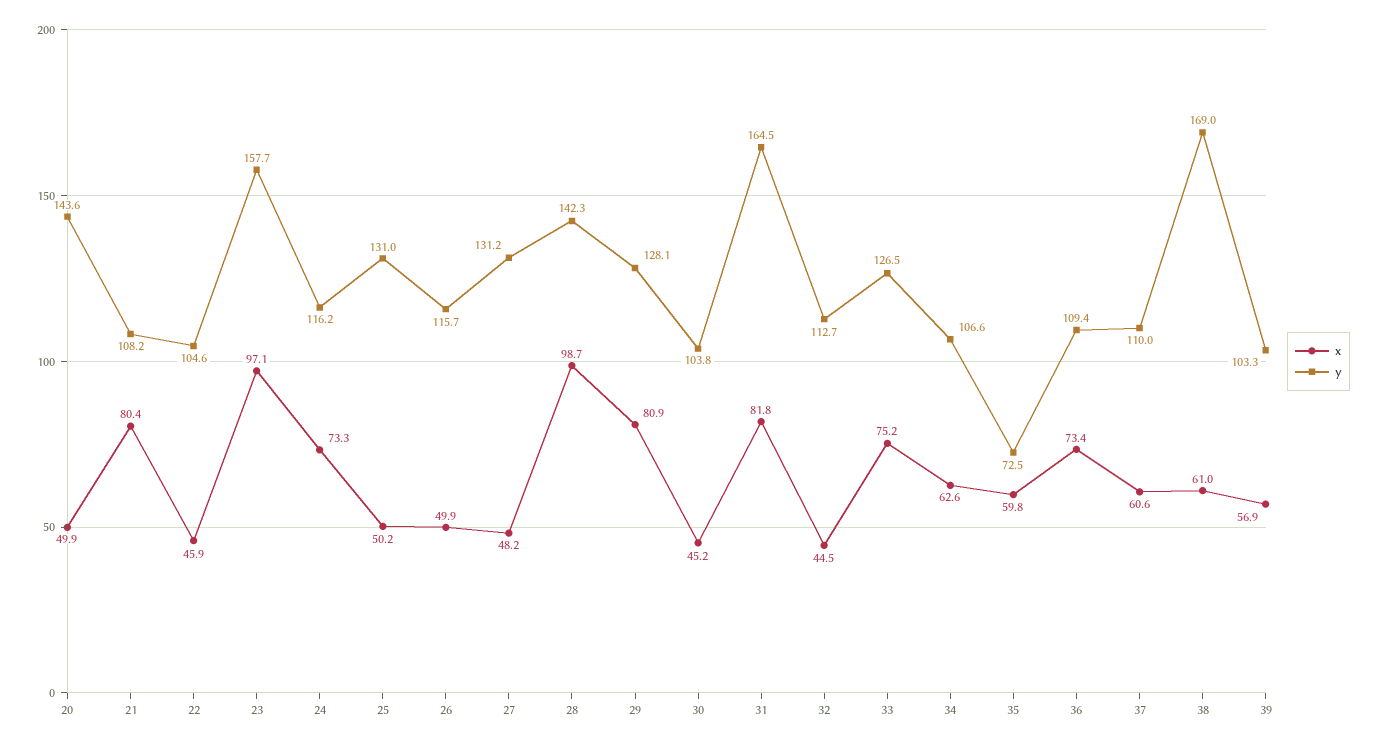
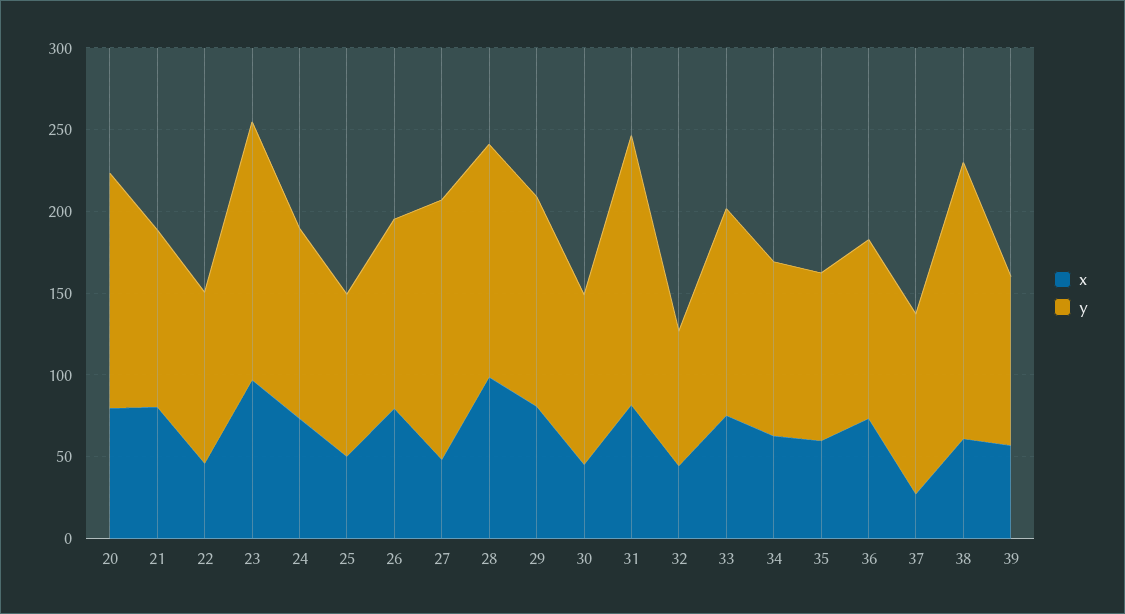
  {
    "x": {
-     "20": 49.9,
+     "20": 80,
      "21": 80.4,
      "22": 45.9,
      "23": 97.1,
      "24": 73.3,
      "25": 50.2,
-     "26": 49.9,
+     "26": 80,
      "27": 48.2,
      "28": 98.7,
      "29": 80.9,
      "30": 45.2,
      "31": 81.8,
      "32": 44.5,
      "33": 75.2,
      "34": 62.6,
      "35": 59.8,
      "36": 73.4,
-     "37": 60.6,
+     "37": 30,
      "38": 61,
      "39": 56.9
    },
    "y": {
      "20": 143.6,
      "21": 108.2,
      "22": 104.6,
      "23": 157.7,
      "24": 116.2,
-     "25": 131,
+     "25": 100,
      "26": 115.7,
-     "27": 131.2,
+     "27": 160,
      "28": 142.3,
      "29": 128.1,
      "30": 103.8,
      "31": 164.5,
-     "32": 112.7,
+     "32": 80,
      "33": 126.5,
      "34": 106.6,
-     "35": 72.5,
+     "35": 100,
      "36": 109.4,
      "37": 110,
      "38": 169,
      "39": 103.3
    }
  }

